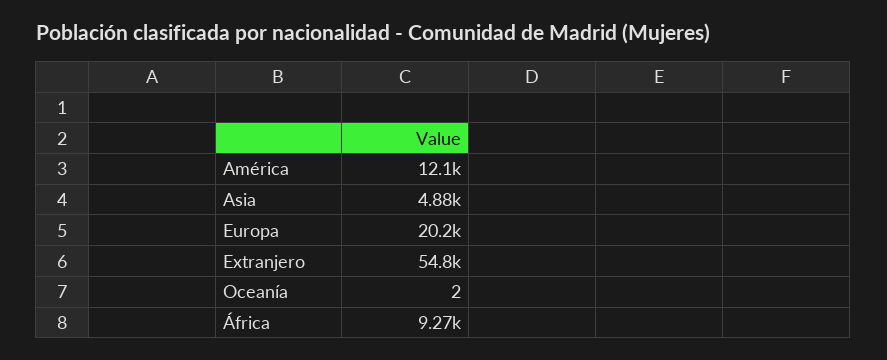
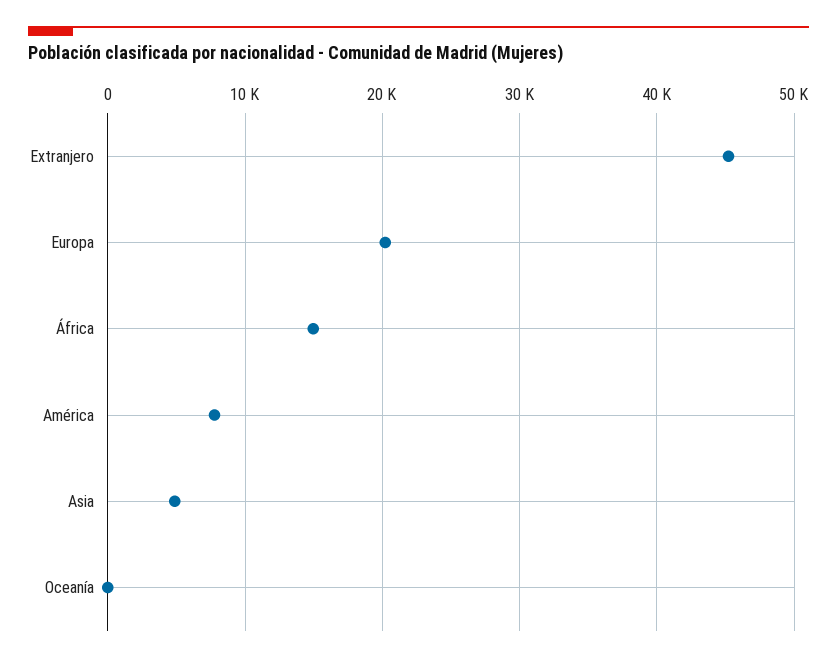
  {
-   "América": 12100,
+   "América": 8000,
    "Asia": 4880,
    "Europa": 20200,
-   "Extranjero": 54800,
+   "Extranjero": 45000,
    "Oceanía": 2,
-   "África": 9270
+   "África": 15000
  }

